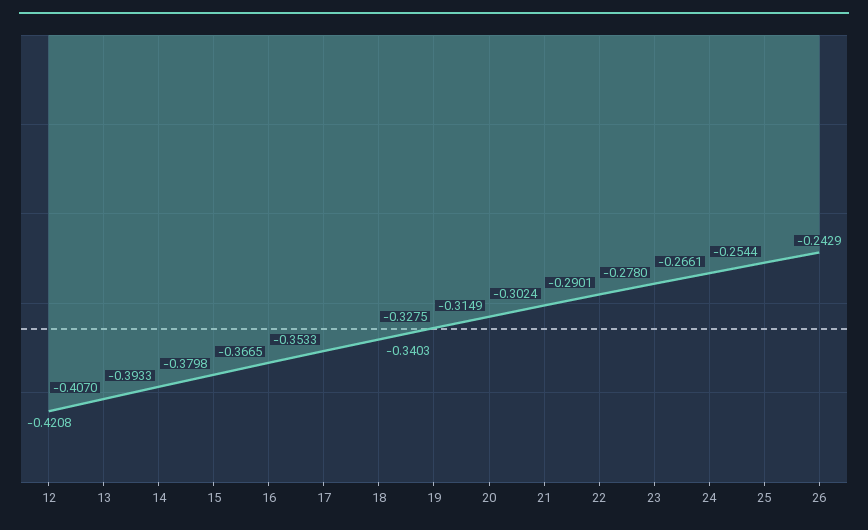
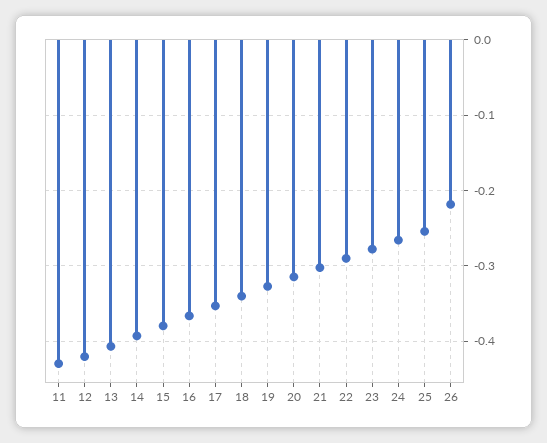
  {
    "12": -0.4208,
    "13": -0.407,
    "14": -0.3933,
    "15": -0.3798,
    "16": -0.3665,
    "17": -0.3533,
    "18": -0.3403,
    "19": -0.3275,
    "20": -0.3149,
    "21": -0.3024,
    "22": -0.2901,
    "23": -0.278,
    "24": -0.2661,
    "25": -0.2544,
-   "26": -0.2429
+   "26": -0.22,
+   "11": -0.43
  }

